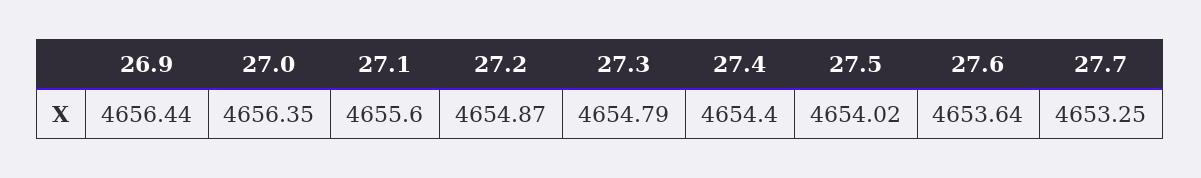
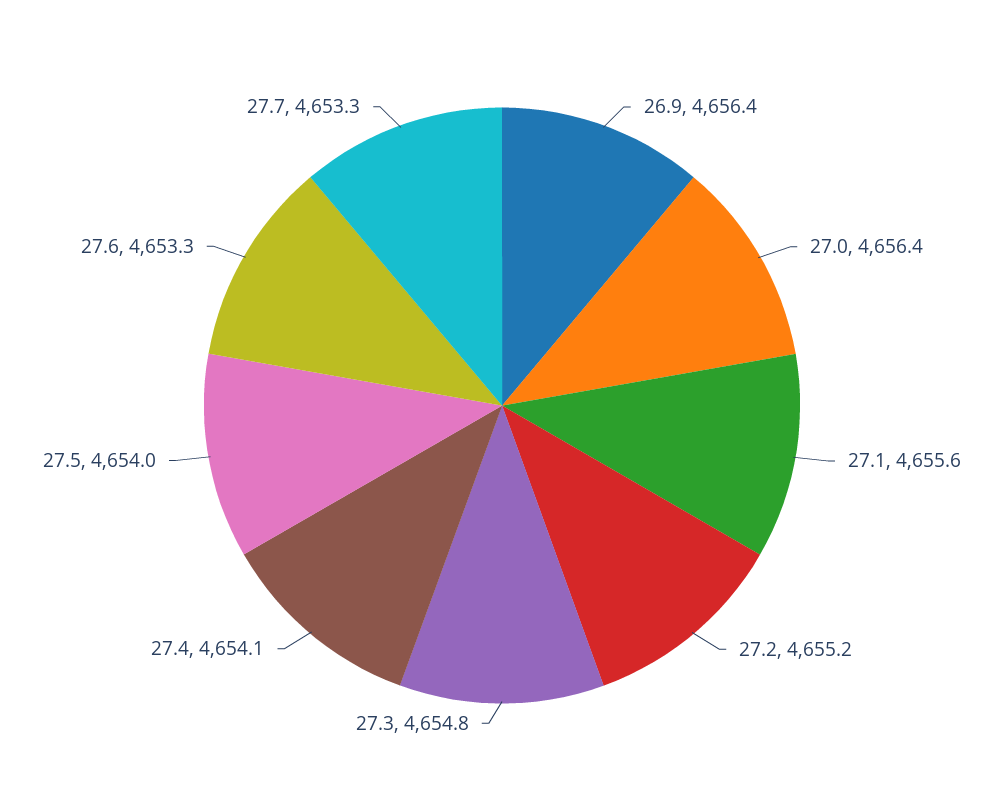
  {
    "26.9": 4656.44,
    "27.0": 4656.35,
    "27.1": 4655.6,
-   "27.2": 4654.87,
+   "27.2": 4655.2,
    "27.3": 4654.79,
-   "27.4": 4654.4,
+   "27.4": 4654.1,
    "27.5": 4654.02,
-   "27.6": 4653.64,
+   "27.6": 4653.3,
    "27.7": 4653.25
  }

